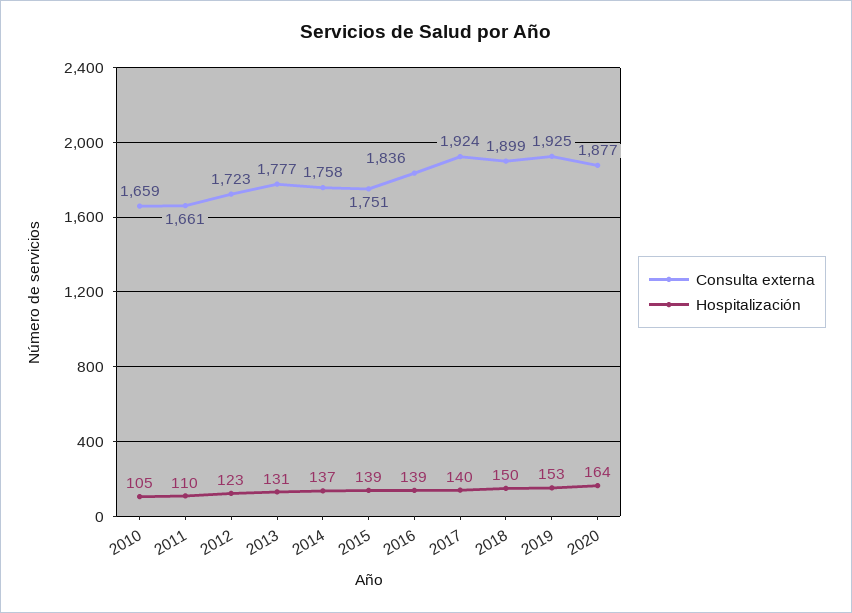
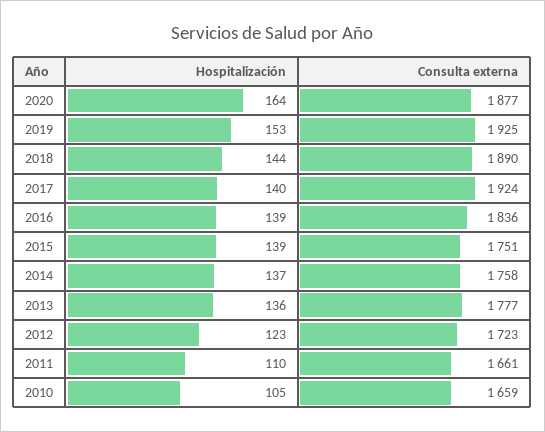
  {
    "Consulta externa": {
      "2010": 1659,
      "2011": 1661,
      "2012": 1723,
      "2013": 1777,
      "2014": 1758,
      "2015": 1751,
      "2016": 1836,
      "2017": 1924,
-     "2018": 1899,
+     "2018": 1890,
      "2019": 1925,
      "2020": 1877
    },
    "Hospitalización": {
      "2010": 105,
      "2011": 110,
      "2012": 123,
-     "2013": 131,
+     "2013": 136,
      "2014": 137,
      "2015": 139,
      "2016": 139,
      "2017": 140,
-     "2018": 150,
+     "2018": 144,
      "2019": 153,
      "2020": 164
    }
  }

